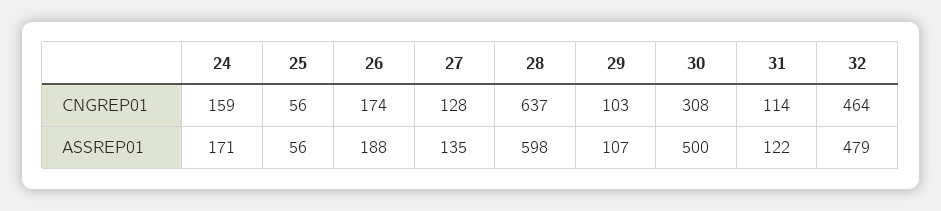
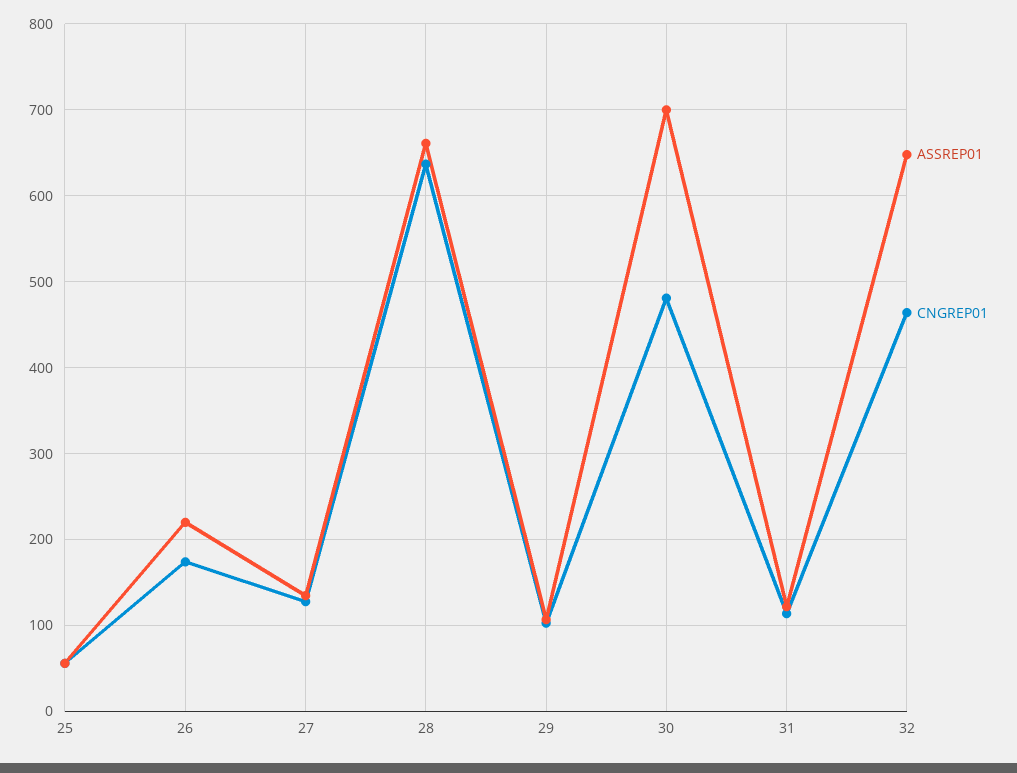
  {
    "CNGREP01": {
-     "24": 159,
      "25": 56,
      "26": 174,
      "27": 128,
      "28": 637,
      "29": 103,
-     "30": 308,
+     "30": 480,
      "31": 114,
      "32": 464
    },
    "ASSREP01": {
-     "24": 171,
      "25": 56,
-     "26": 188,
+     "26": 220,
      "27": 135,
-     "28": 598,
+     "28": 660,
      "29": 107,
-     "30": 500,
+     "30": 700,
      "31": 122,
-     "32": 479
+     "32": 650
    }
  }

